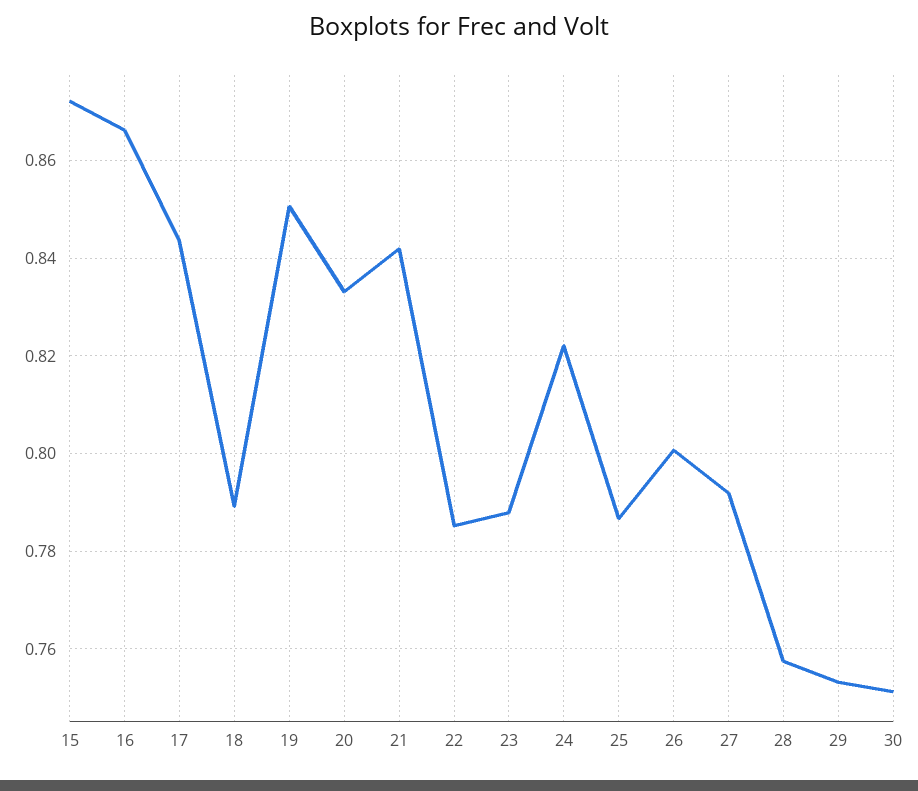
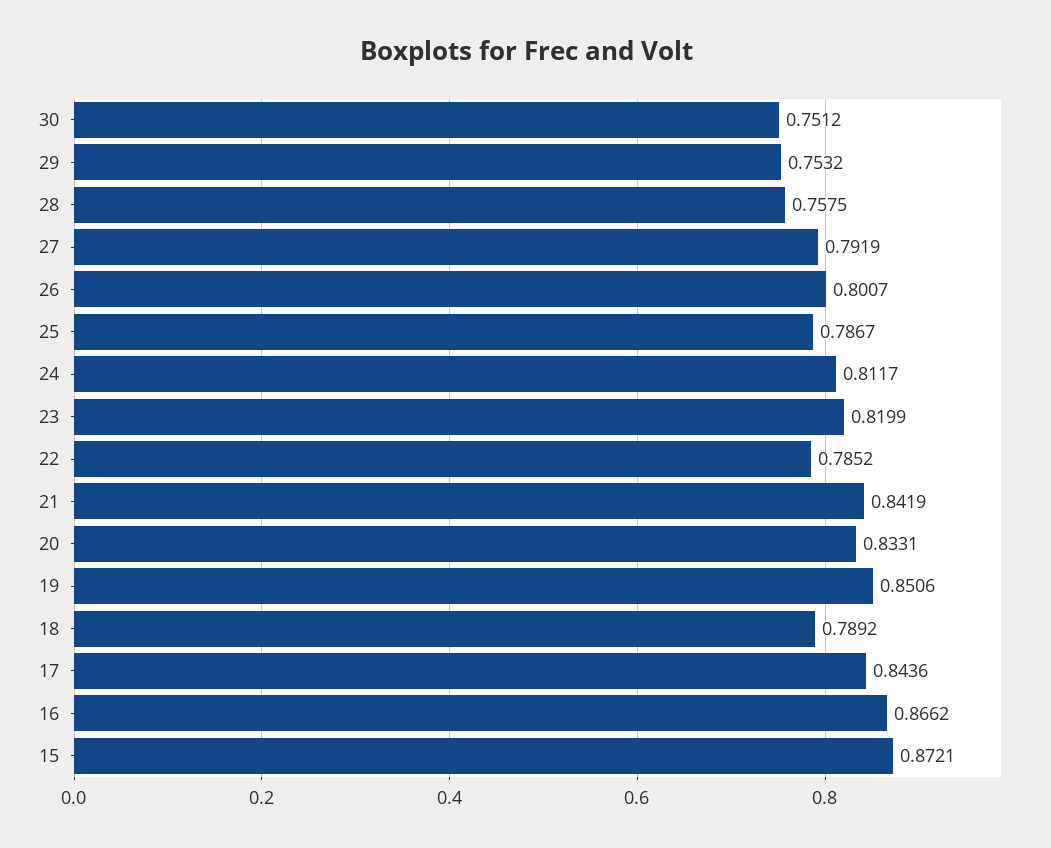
  {
    "15": 0.8721,
    "16": 0.8662,
    "17": 0.8436,
    "18": 0.7892,
    "19": 0.8506,
    "20": 0.8331,
    "21": 0.8419,
    "22": 0.7852,
-   "23": 0.788,
+   "23": 0.8199,
-   "24": 0.822,
+   "24": 0.8117,
    "25": 0.7867,
    "26": 0.8007,
    "27": 0.7919,
    "28": 0.7575,
    "29": 0.7532,
    "30": 0.7512
  }

